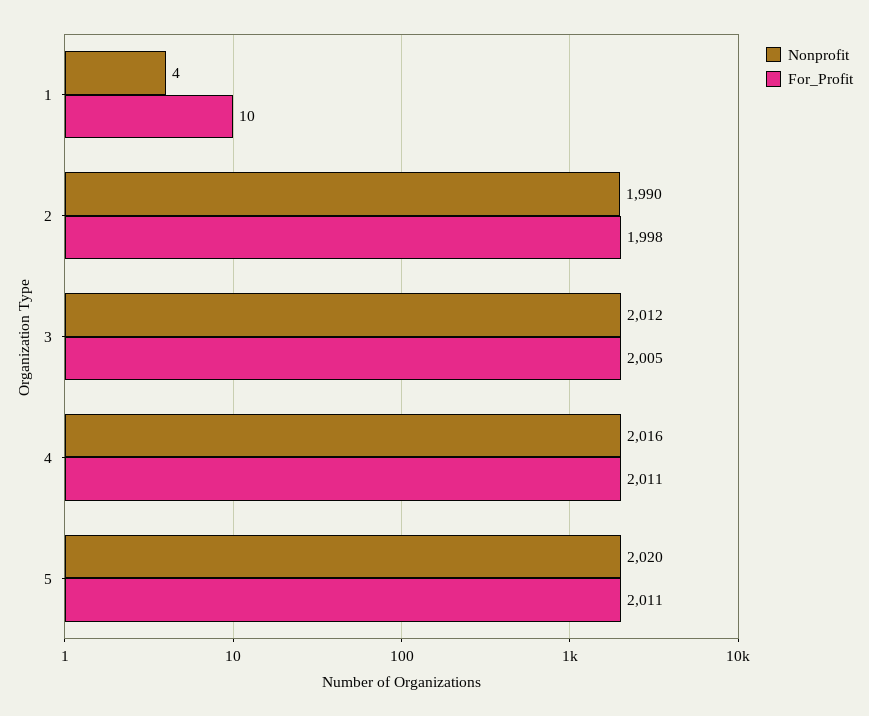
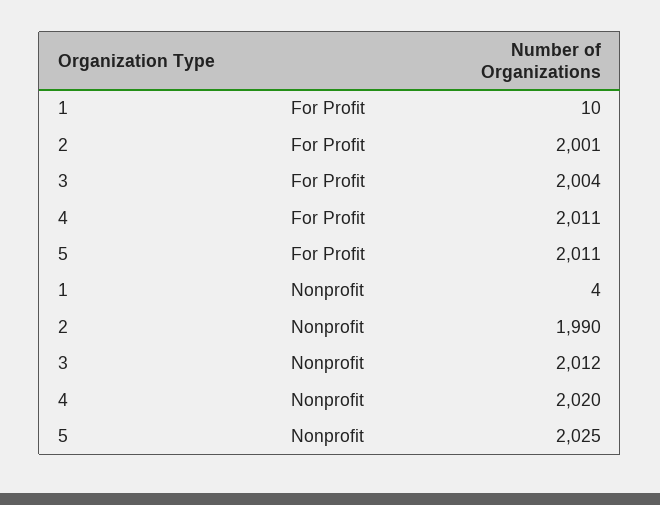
  {
    "Nonprofit": {
      "1": 4,
      "2": 1990,
      "3": 2012,
-     "4": 2016,
+     "4": 2020,
-     "5": 2020
+     "5": 2025
    },
    "For_Profit": {
      "1": 10,
-     "2": 1998,
+     "2": 2001,
-     "3": 2005,
+     "3": 2004,
      "4": 2011,
      "5": 2011
    }
  }

